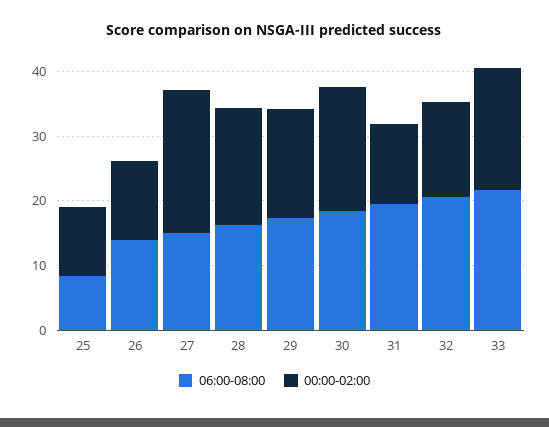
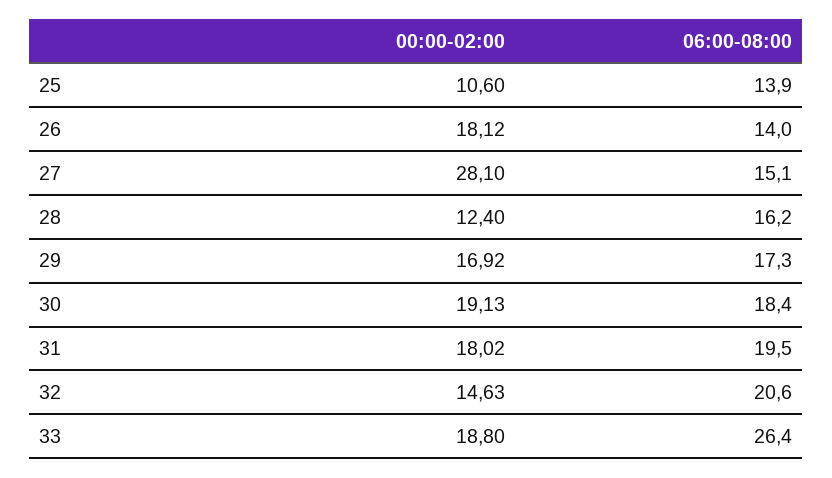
  {
    "06:00-08:00": {
-     "25": 8,
+     "25": 13.9,
      "26": 14,
      "27": 15.1,
      "28": 16.2,
      "29": 17.3,
      "30": 18.4,
      "31": 19.5,
      "32": 20.6,
-     "33": 22
+     "33": 26.4
    },
    "00:00-02:00": {
      "25": 10.6,
-     "26": 12,
+     "26": 18.12,
-     "27": 22,
+     "27": 28.1,
-     "28": 18,
+     "28": 12.4,
      "29": 16.92,
      "30": 19.13,
-     "31": 12,
+     "31": 18.02,
      "32": 14.63,
      "33": 18.8
    }
  }

